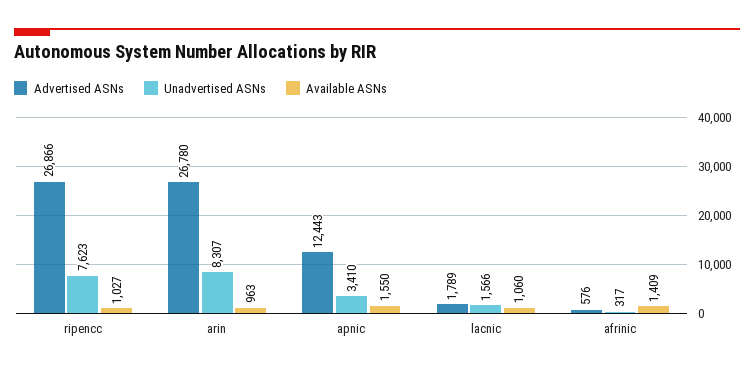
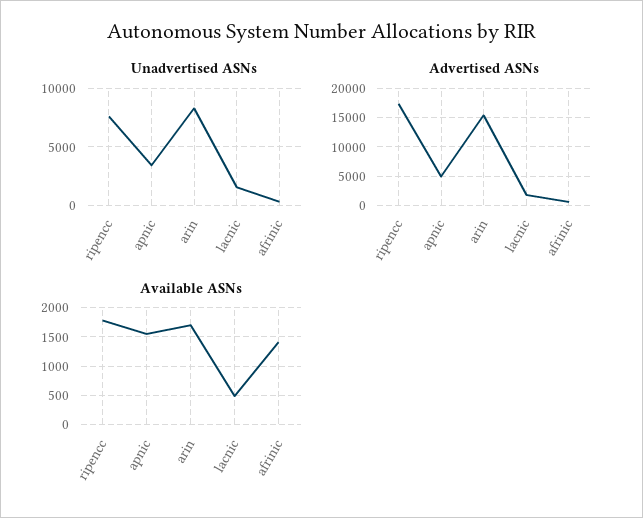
  {
    "Advertised ASNs": {
-     "ripencc": 26866,
+     "ripencc": 17500,
-     "arin": 26780,
+     "arin": 15000,
-     "apnic": 12443,
+     "apnic": 5000,
      "lacnic": 1789,
      "afrinic": 576
    },
    "Unadvertised ASNs": {
      "ripencc": 7623,
      "arin": 8307,
      "apnic": 3410,
      "lacnic": 1566,
      "afrinic": 317
    },
    "Available ASNs": {
-     "ripencc": 1027,
+     "ripencc": 1750,
-     "arin": 963,
+     "arin": 1750,
      "apnic": 1550,
-     "lacnic": 1060,
+     "lacnic": 500,
      "afrinic": 1409
    }
  }

